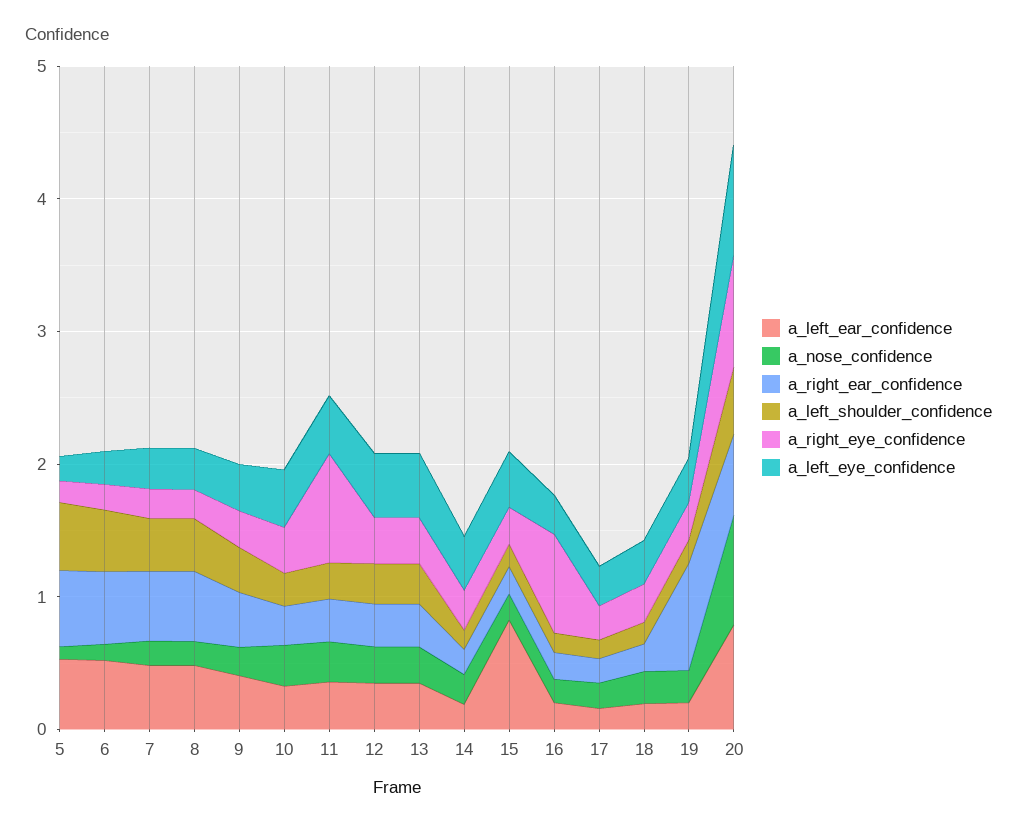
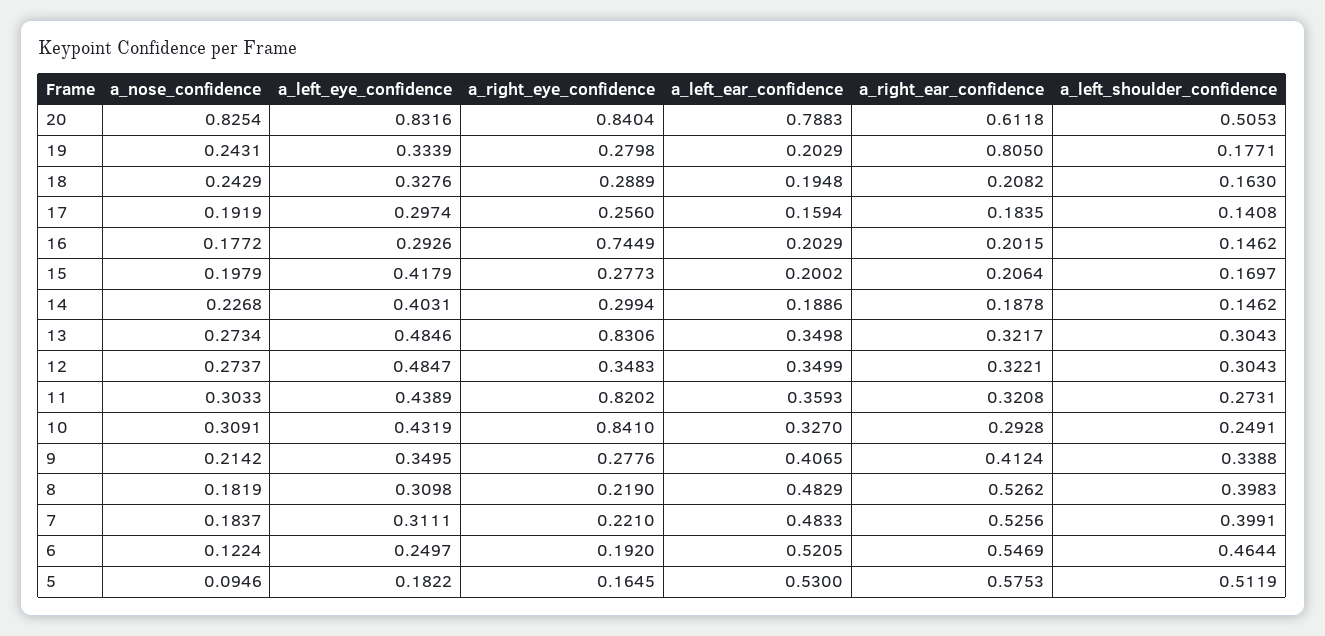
  {
    "a_left_ear_confidence": {
      "5": 0.53,
      "6": 0.5205,
      "7": 0.4833,
      "8": 0.4829,
      "9": 0.4065,
      "10": 0.327,
      "11": 0.3593,
      "12": 0.3499,
      "13": 0.3498,
      "14": 0.1886,
-     "15": 0.8,
+     "15": 0.2002,
      "16": 0.2029,
      "17": 0.1594,
      "18": 0.1948,
      "19": 0.2029,
      "20": 0.7883
    },
    "a_nose_confidence": {
      "5": 0.0946,
      "6": 0.1224,
      "7": 0.1837,
      "8": 0.1819,
      "9": 0.2142,
      "10": 0.3091,
      "11": 0.3033,
      "12": 0.2737,
      "13": 0.2734,
      "14": 0.2268,
      "15": 0.1979,
      "16": 0.1772,
      "17": 0.1919,
      "18": 0.2429,
      "19": 0.2431,
      "20": 0.8254
    },
    "a_right_ear_confidence": {
      "5": 0.5753,
      "6": 0.5469,
      "7": 0.5256,
      "8": 0.5262,
      "9": 0.4124,
      "10": 0.2928,
      "11": 0.3208,
      "12": 0.3221,
      "13": 0.3217,
      "14": 0.1878,
      "15": 0.2064,
      "16": 0.2015,
      "17": 0.1835,
      "18": 0.2082,
      "19": 0.805,
      "20": 0.6118
    },
    "a_left_shoulder_confidence": {
      "5": 0.5119,
      "6": 0.4644,
      "7": 0.3991,
      "8": 0.3983,
      "9": 0.3388,
      "10": 0.2491,
      "11": 0.2731,
      "12": 0.3043,
      "13": 0.3043,
      "14": 0.1462,
      "15": 0.1697,
      "16": 0.1462,
      "17": 0.1408,
      "18": 0.163,
      "19": 0.1771,
      "20": 0.5053
    },
    "a_right_eye_confidence": {
      "5": 0.1645,
      "6": 0.192,
      "7": 0.221,
      "8": 0.219,
      "9": 0.2776,
-     "10": 0.4,
+     "10": 0.841,
      "11": 0.8202,
      "12": 0.3483,
-     "13": 0.4,
+     "13": 0.8306,
      "14": 0.2994,
      "15": 0.2773,
      "16": 0.7449,
      "17": 0.256,
      "18": 0.2889,
      "19": 0.2798,
      "20": 0.8404
    },
    "a_left_eye_confidence": {
      "5": 0.1822,
      "6": 0.2497,
      "7": 0.3111,
      "8": 0.3098,
      "9": 0.3495,
      "10": 0.4319,
      "11": 0.4389,
      "12": 0.4847,
      "13": 0.4846,
      "14": 0.4031,
      "15": 0.4179,
      "16": 0.2926,
      "17": 0.2974,
      "18": 0.3276,
      "19": 0.3339,
      "20": 0.8316
    }
  }

